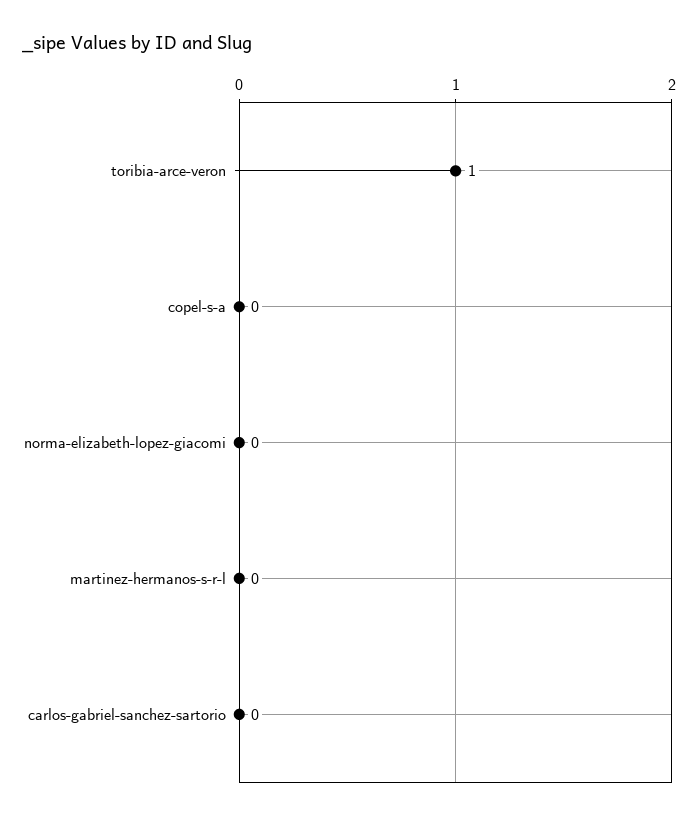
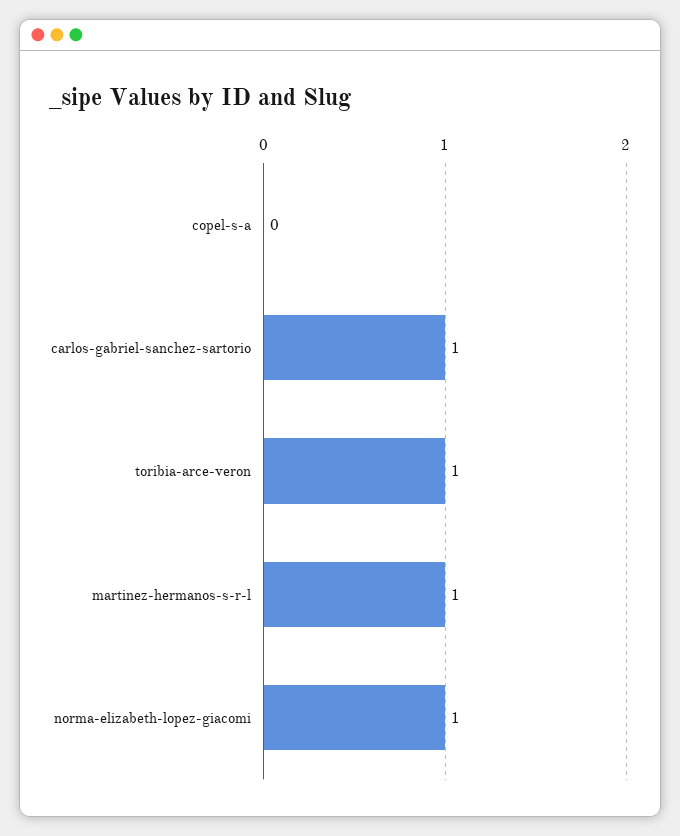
  {
    "toribia-arce-veron": 1,
    "copel-s-a": 0,
-   "norma-elizabeth-lopez-giacomi": 0,
+   "norma-elizabeth-lopez-giacomi": 1,
-   "martinez-hermanos-s-r-l": 0,
+   "martinez-hermanos-s-r-l": 1,
-   "carlos-gabriel-sanchez-sartorio": 0
+   "carlos-gabriel-sanchez-sartorio": 1
  }

